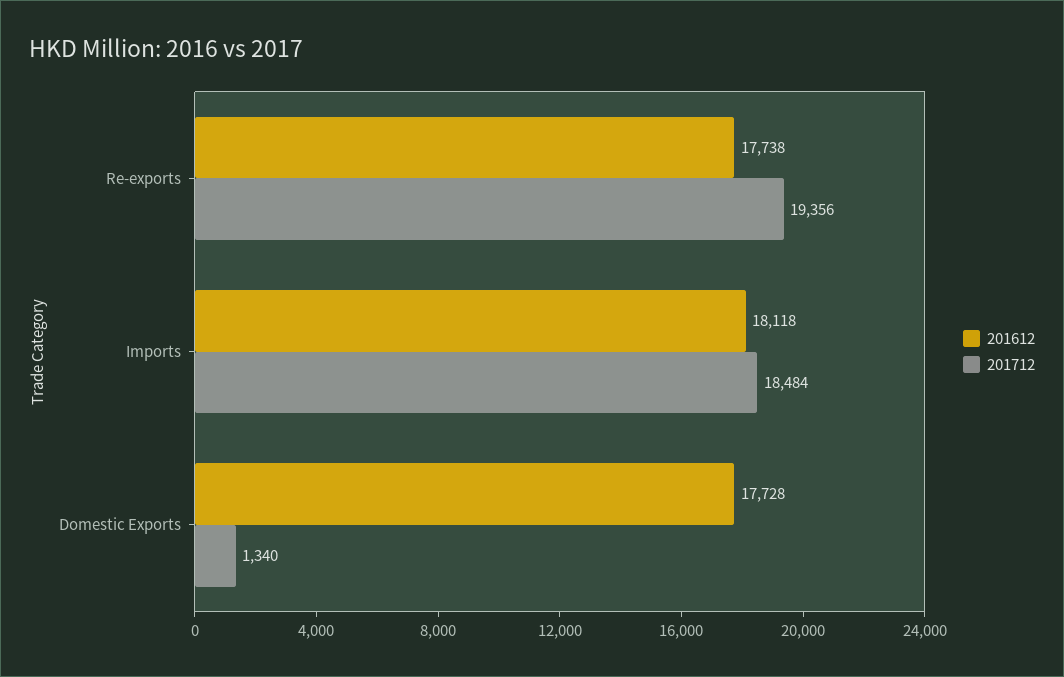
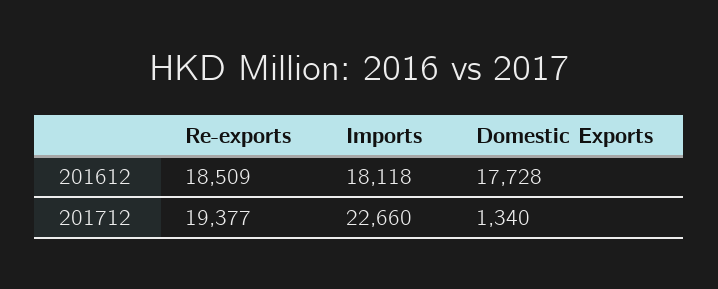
  {
    "201612": {
-     "Re-exports": 17738,
+     "Re-exports": 18509,
      "Imports": 18118,
      "Domestic Exports": 17728
    },
    "201712": {
-     "Re-exports": 19356,
+     "Re-exports": 19377,
-     "Imports": 18484,
+     "Imports": 22660,
      "Domestic Exports": 1340
    }
  }

